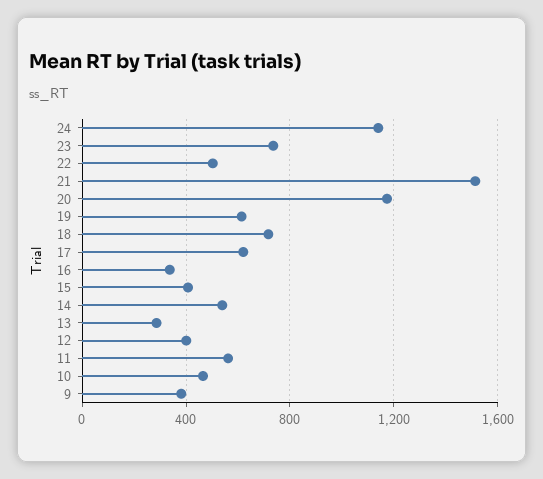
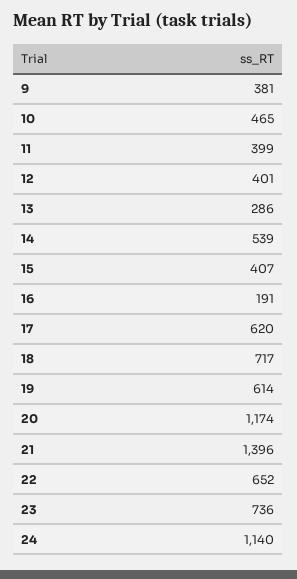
  {
    "24": 1140,
    "23": 736,
-   "22": 500,
+   "22": 652,
-   "21": 1500,
+   "21": 1396,
    "20": 1174,
    "19": 614,
    "18": 717,
    "17": 620,
-   "16": 350,
+   "16": 191,
    "15": 407,
    "14": 539,
    "13": 286,
    "12": 401,
-   "11": 550,
+   "11": 399,
    "10": 465,
    "9": 381
  }

